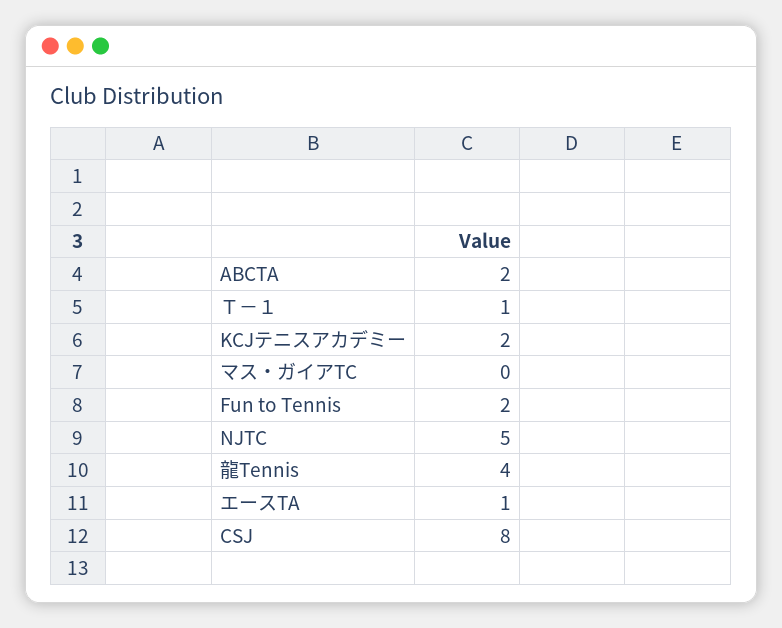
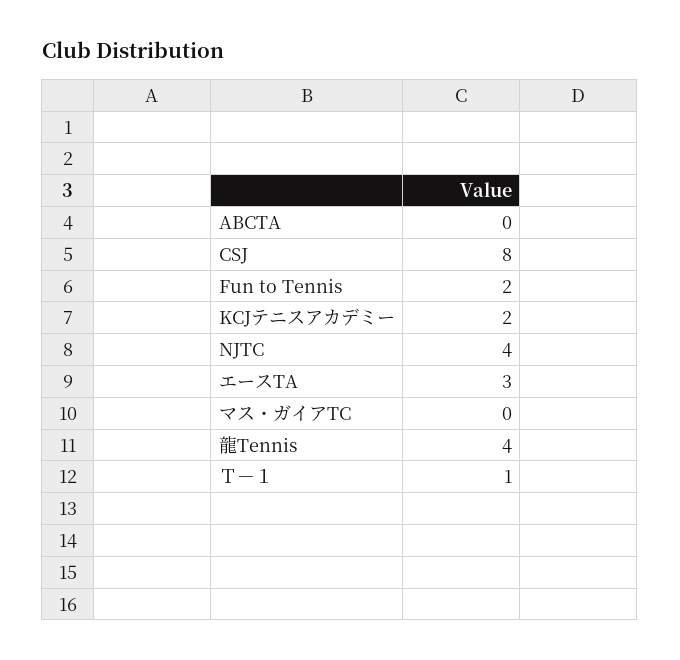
  {
-   "ABCTA": 2,
+   "ABCTA": 0,
    "Ｔ－１": 1,
    "KCJテニスアカデミー": 2,
    "マス・ガイアTC": 0,
    "Fun to Tennis": 2,
-   "NJTC": 5,
+   "NJTC": 4,
    "龍Tennis": 4,
-   "エースTA": 1,
+   "エースTA": 3,
    "CSJ": 8
  }

